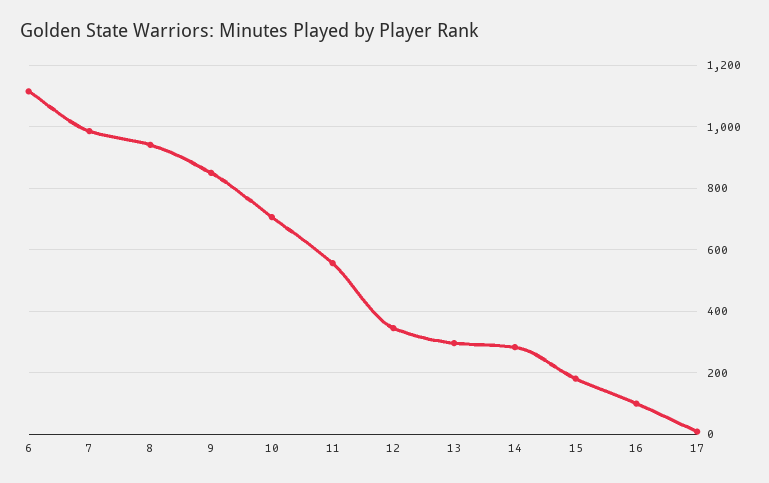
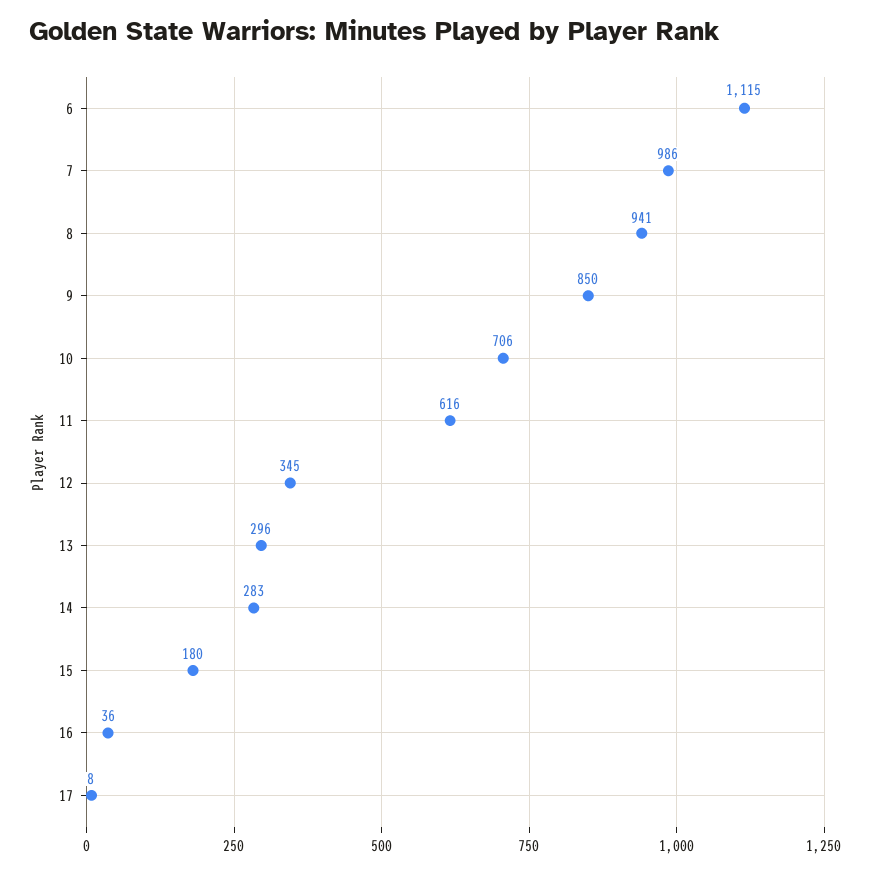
  {
    "6": 1115,
    "7": 986,
    "8": 941,
    "9": 850,
    "10": 706,
-   "11": 560,
+   "11": 616,
    "12": 345,
    "13": 296,
    "14": 283,
    "15": 180,
-   "16": 100,
+   "16": 36,
    "17": 8
  }

